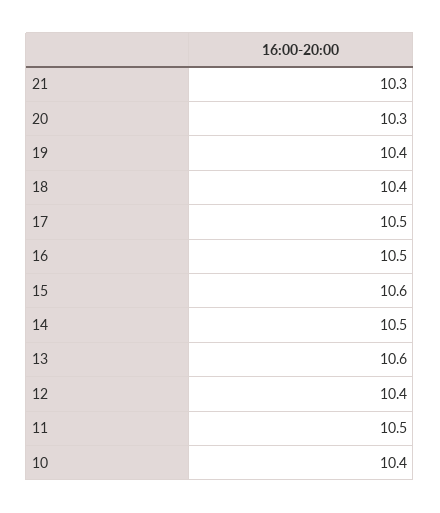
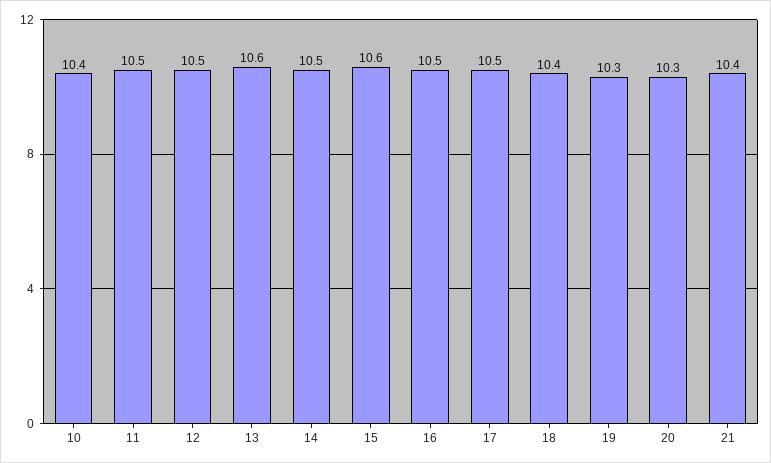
  {
-   "21": 10.3,
+   "21": 10.4,
    "20": 10.3,
-   "19": 10.4,
+   "19": 10.3,
    "18": 10.4,
    "17": 10.5,
    "16": 10.5,
    "15": 10.6,
    "14": 10.5,
    "13": 10.6,
-   "12": 10.4,
+   "12": 10.5,
    "11": 10.5,
    "10": 10.4
  }

